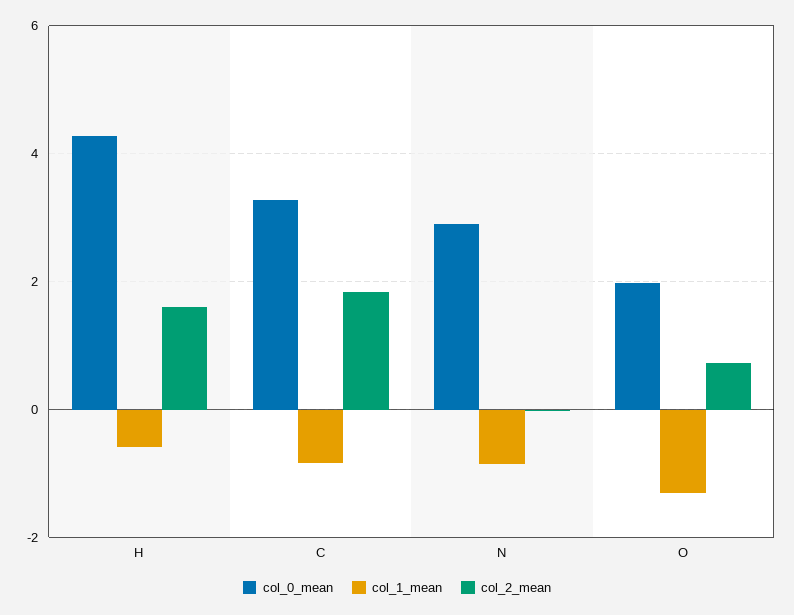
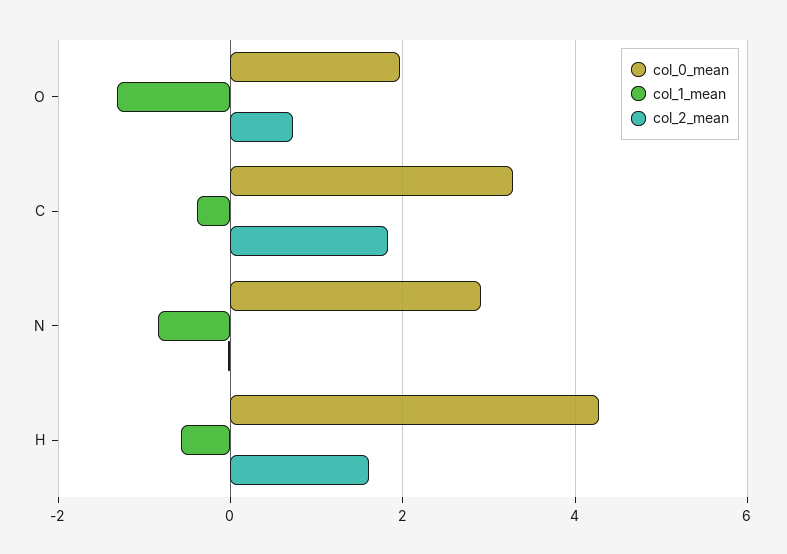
  {
    "col_0_mean": {
      "H": 4.2,
      "C": 3.2,
      "N": 3,
      "O": 2
    },
    "col_1_mean": {
      "H": -0.6,
-     "C": -0.8,
+     "C": -0.4,
      "N": -0.8,
      "O": -1.4
    },
    "col_2_mean": {
      "H": 1.6,
      "C": 1.8,
      "N": 0,
      "O": 0.8
    }
  }

